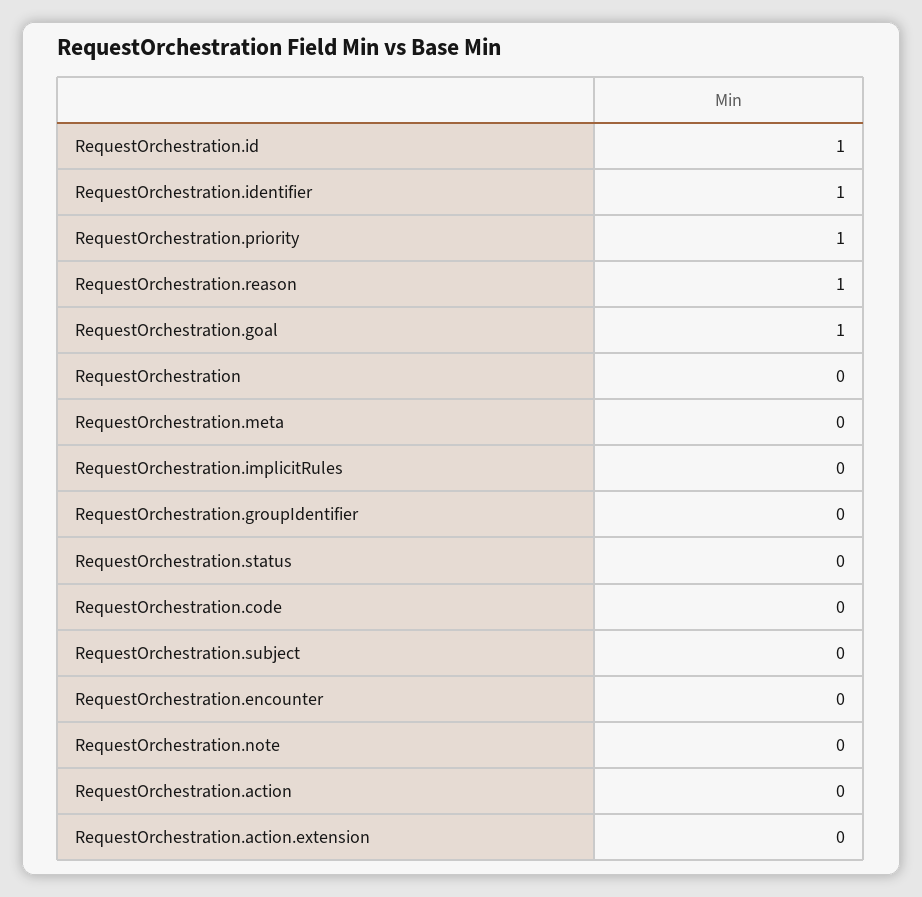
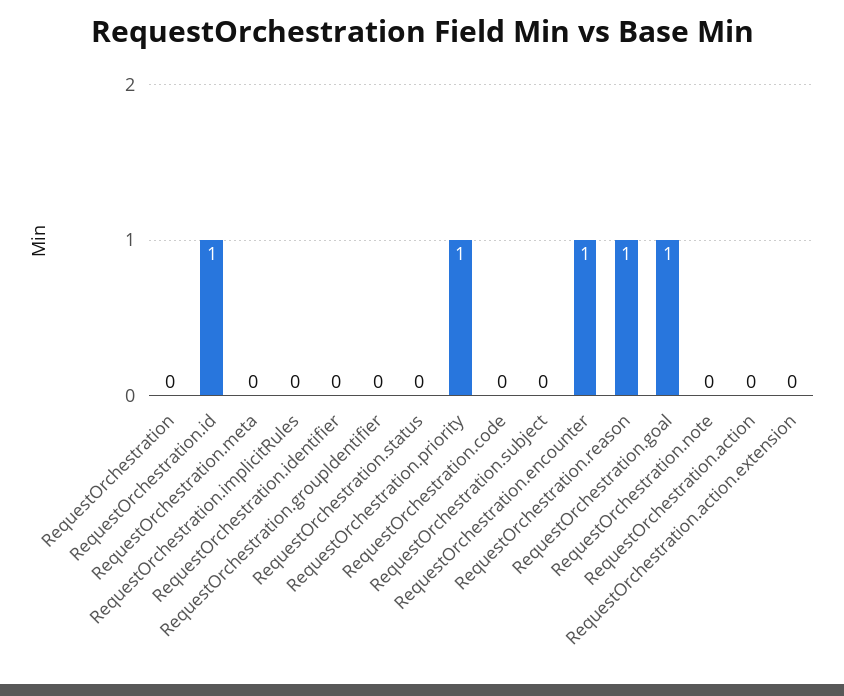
  {
    "RequestOrchestration.id": 1,
-   "RequestOrchestration.identifier": 1,
+   "RequestOrchestration.identifier": 0,
    "RequestOrchestration.priority": 1,
    "RequestOrchestration.reason": 1,
    "RequestOrchestration.goal": 1,
    "RequestOrchestration": 0,
    "RequestOrchestration.meta": 0,
    "RequestOrchestration.implicitRules": 0,
    "RequestOrchestration.groupIdentifier": 0,
    "RequestOrchestration.status": 0,
    "RequestOrchestration.code": 0,
    "RequestOrchestration.subject": 0,
-   "RequestOrchestration.encounter": 0,
+   "RequestOrchestration.encounter": 1,
    "RequestOrchestration.note": 0,
    "RequestOrchestration.action": 0,
    "RequestOrchestration.action.extension": 0
  }

